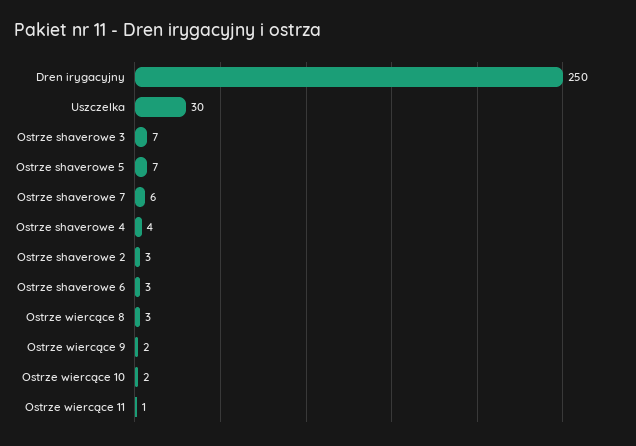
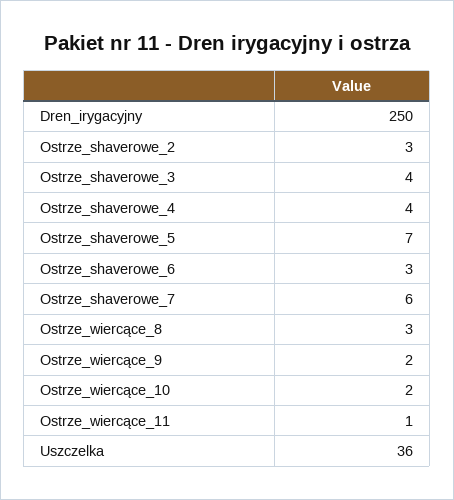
  {
    "Dren irygacyjny": 250,
-   "Uszczelka": 30,
+   "Uszczelka": 36,
-   "Ostrze shaverowe 3": 7,
+   "Ostrze shaverowe 3": 4,
    "Ostrze shaverowe 5": 7,
    "Ostrze shaverowe 7": 6,
    "Ostrze shaverowe 4": 4,
    "Ostrze shaverowe 2": 3,
    "Ostrze shaverowe 6": 3,
    "Ostrze wiercące 8": 3,
    "Ostrze wiercące 9": 2,
    "Ostrze wiercące 10": 2,
    "Ostrze wiercące 11": 1
  }

